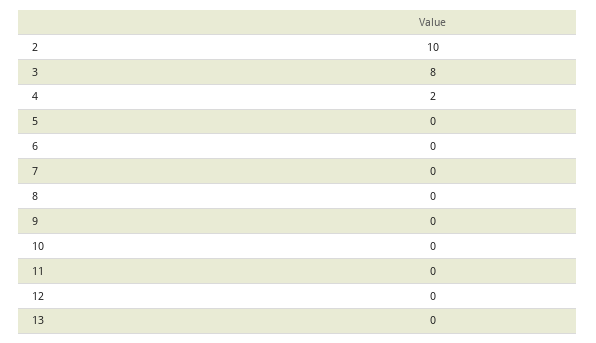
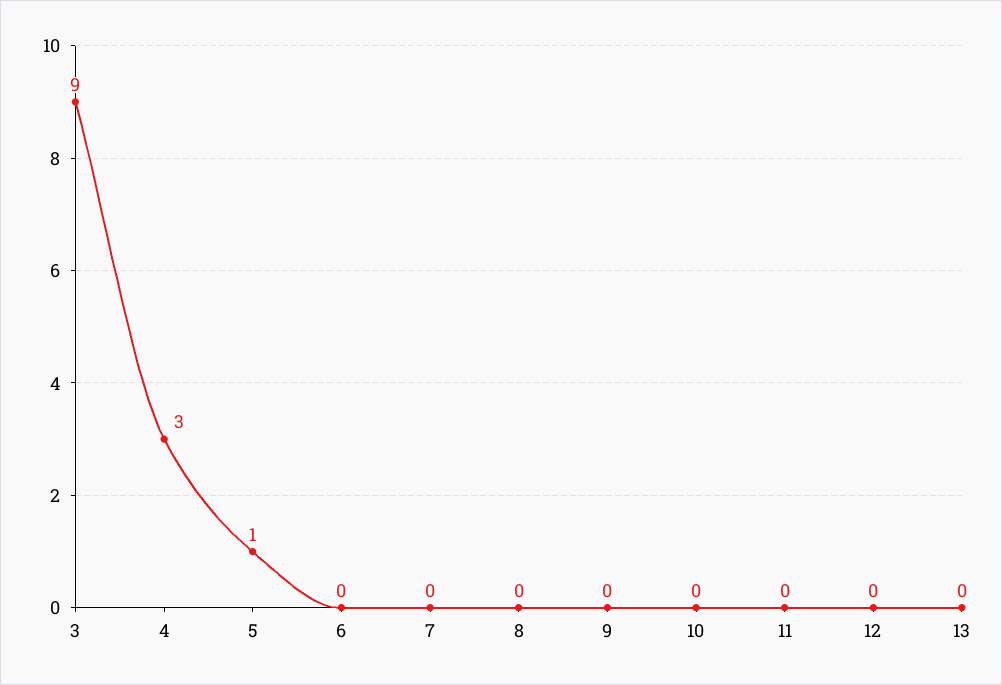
  {
-   "2": 10,
-   "3": 8,
+   "3": 9,
-   "4": 2,
+   "4": 3,
-   "5": 0,
+   "5": 1,
    "6": 0,
    "7": 0,
    "8": 0,
    "9": 0,
    "10": 0,
    "11": 0,
    "12": 0,
    "13": 0
  }

